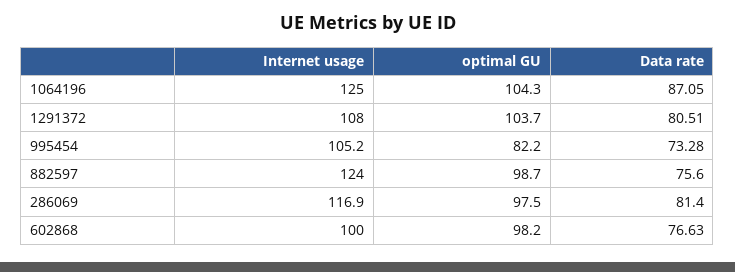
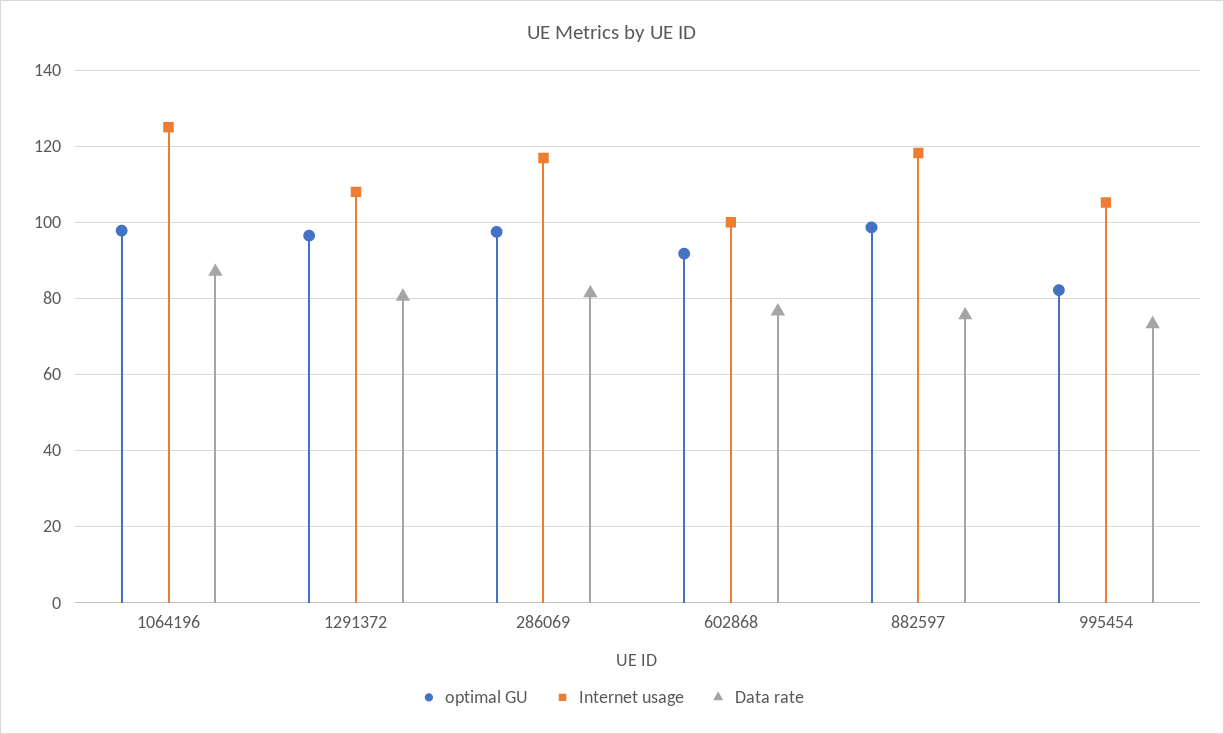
  {
    "Internet usage": {
      "1064196": 125,
      "1291372": 108,
      "995454": 105.2,
-     "882597": 124,
+     "882597": 118,
      "286069": 116.9,
      "602868": 100
    },
    "optimal GU": {
-     "1064196": 104.3,
+     "1064196": 98,
-     "1291372": 103.7,
+     "1291372": 96,
      "995454": 82.2,
      "882597": 98.7,
      "286069": 97.5,
-     "602868": 98.2
+     "602868": 92
    },
    "Data rate": {
      "1064196": 87.05,
      "1291372": 80.51,
      "995454": 73.28,
      "882597": 75.6,
      "286069": 81.4,
      "602868": 76.63
    }
  }

